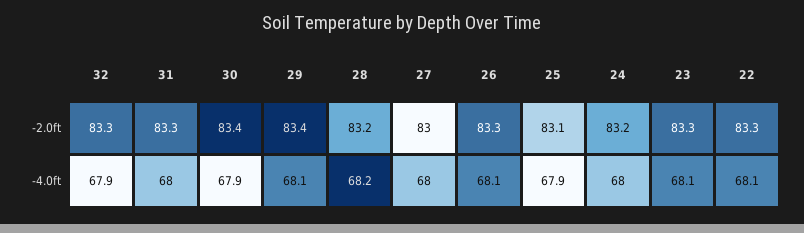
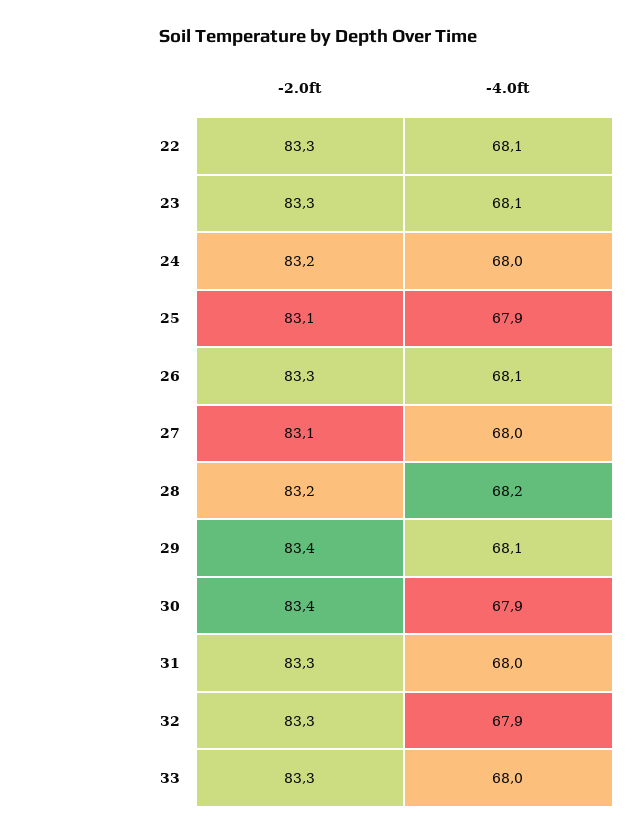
  {
    "32": {
      "-2.0ft": 83.3,
      "-4.0ft": 67.9
    },
    "31": {
      "-2.0ft": 83.3,
      "-4.0ft": 68
    },
    "30": {
      "-2.0ft": 83.4,
      "-4.0ft": 67.9
    },
    "29": {
      "-2.0ft": 83.4,
      "-4.0ft": 68.1
    },
    "28": {
      "-2.0ft": 83.2,
      "-4.0ft": 68.2
    },
    "27": {
-     "-2.0ft": 83,
+     "-2.0ft": 83.1,
      "-4.0ft": 68
    },
    "26": {
      "-2.0ft": 83.3,
      "-4.0ft": 68.1
    },
    "25": {
      "-2.0ft": 83.1,
      "-4.0ft": 67.9
    },
    "24": {
      "-2.0ft": 83.2,
      "-4.0ft": 68
    },
    "23": {
      "-2.0ft": 83.3,
      "-4.0ft": 68.1
    },
    "22": {
      "-2.0ft": 83.3,
      "-4.0ft": 68.1
-   }
+   },
+   "33": {
+     "-2.0ft": 83.3,
+     "-4.0ft": 68
+   }
  }

